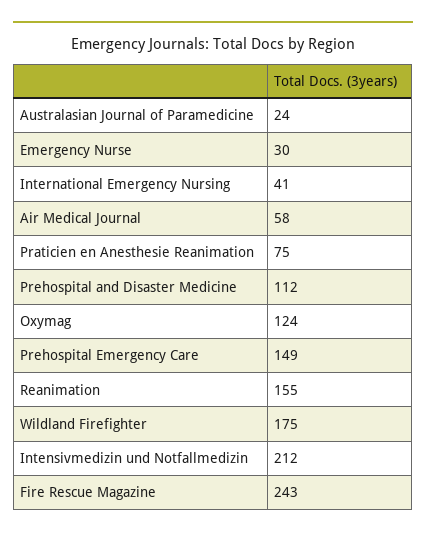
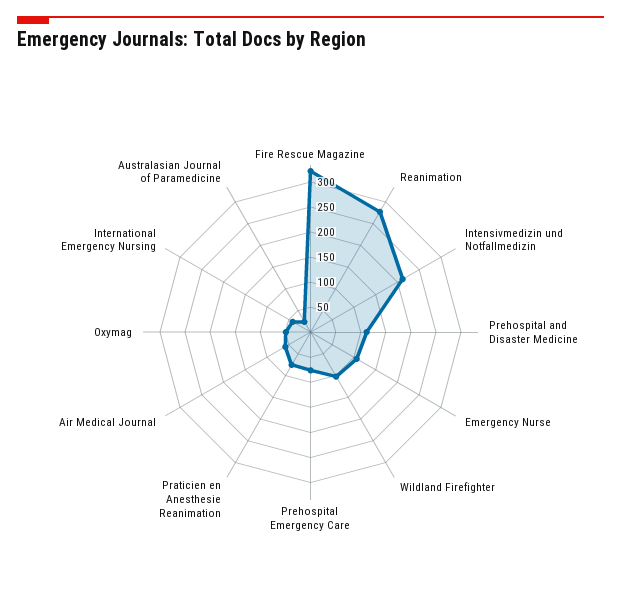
  {
    "Australasian Journal of Paramedicine": 24,
-   "Emergency Nurse": 30,
+   "Emergency Nurse": 100,
    "International Emergency Nursing": 41,
    "Air Medical Journal": 58,
    "Praticien en Anesthesie Reanimation": 75,
    "Prehospital and Disaster Medicine": 112,
-   "Oxymag": 124,
+   "Oxymag": 50,
-   "Prehospital Emergency Care": 149,
+   "Prehospital Emergency Care": 75,
-   "Reanimation": 155,
+   "Reanimation": 275,
-   "Wildland Firefighter": 175,
+   "Wildland Firefighter": 100,
    "Intensivmedizin und Notfallmedizin": 212,
-   "Fire Rescue Magazine": 243
+   "Fire Rescue Magazine": 325
  }

